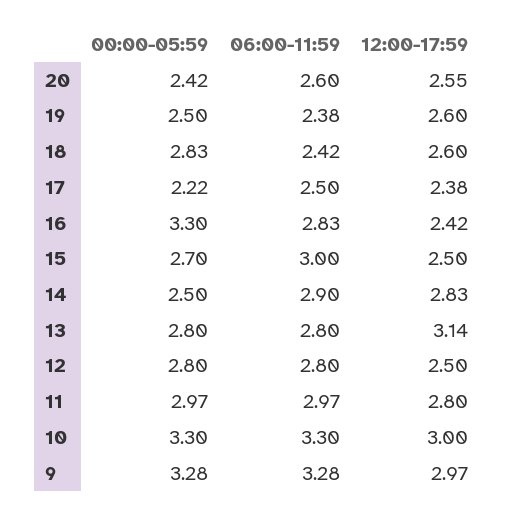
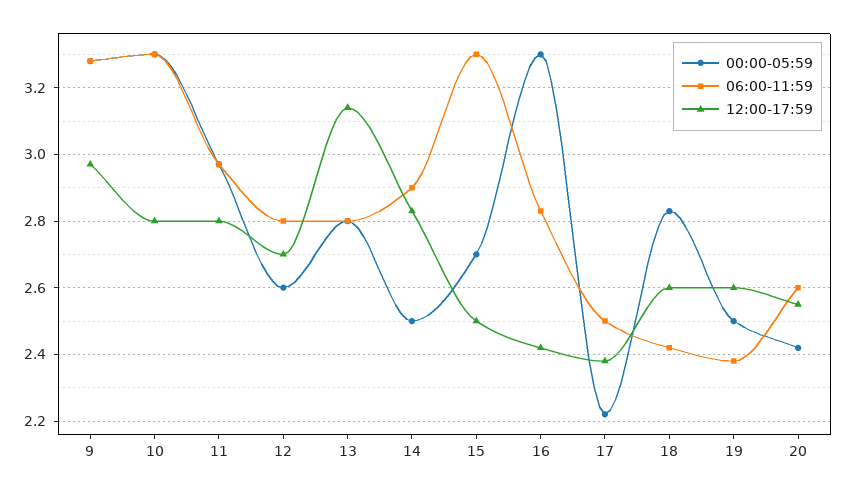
  {
    "00:00-05:59": {
      "20": 2.42,
      "19": 2.5,
      "18": 2.83,
      "17": 2.22,
      "16": 3.3,
      "15": 2.7,
      "14": 2.5,
      "13": 2.8,
-     "12": 2.8,
+     "12": 2.6,
      "11": 2.97,
      "10": 3.3,
      "9": 3.28
    },
    "06:00-11:59": {
      "20": 2.6,
      "19": 2.38,
      "18": 2.42,
      "17": 2.5,
      "16": 2.83,
-     "15": 3,
+     "15": 3.3,
      "14": 2.9,
      "13": 2.8,
      "12": 2.8,
      "11": 2.97,
      "10": 3.3,
      "9": 3.28
    },
    "12:00-17:59": {
      "20": 2.55,
      "19": 2.6,
      "18": 2.6,
      "17": 2.38,
      "16": 2.42,
      "15": 2.5,
      "14": 2.83,
      "13": 3.14,
-     "12": 2.5,
+     "12": 2.7,
      "11": 2.8,
-     "10": 3,
+     "10": 2.8,
      "9": 2.97
    }
  }

